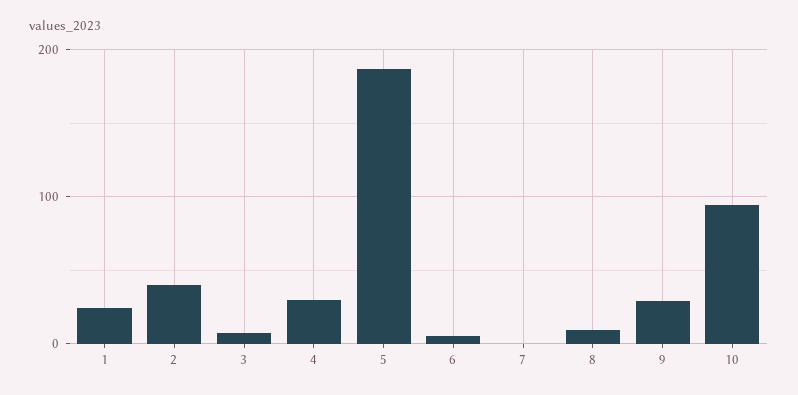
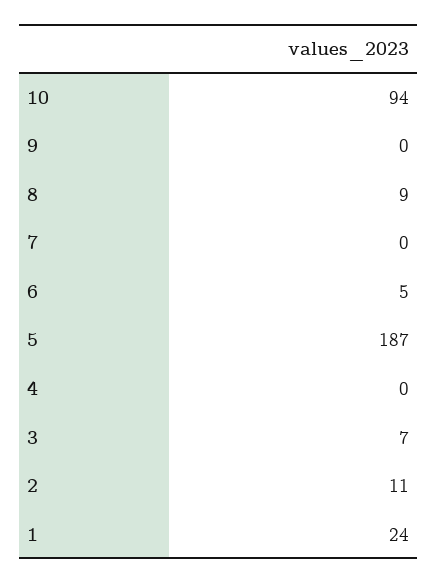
  {
    "1": 24,
-   "2": 40,
+   "2": 11,
    "3": 7,
-   "4": 30,
+   "4": 0,
    "5": 187,
    "6": 5,
    "7": 0,
    "8": 9,
-   "9": 30,
+   "9": 0,
    "10": 94
  }

